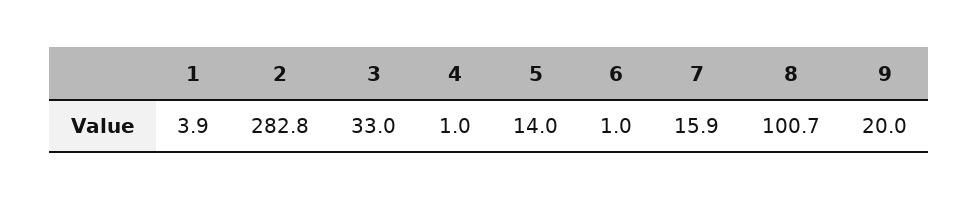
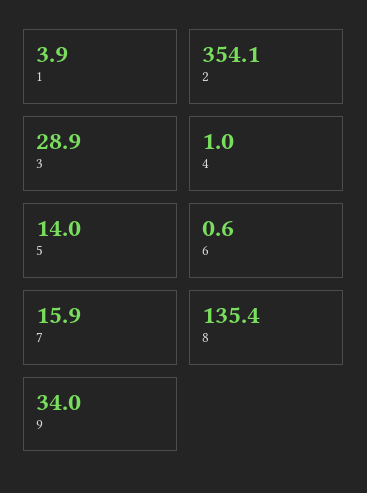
  {
    "1": 3.9,
-   "2": 282.8,
+   "2": 354.1,
-   "3": 33,
+   "3": 28.9,
    "4": 1,
    "5": 14,
-   "6": 1,
+   "6": 0.6,
    "7": 15.9,
-   "8": 100.7,
+   "8": 135.4,
-   "9": 20
+   "9": 34
  }

